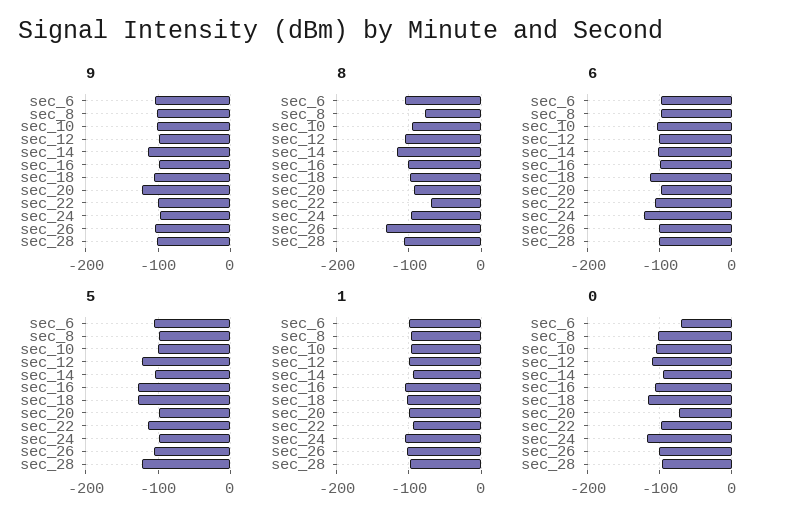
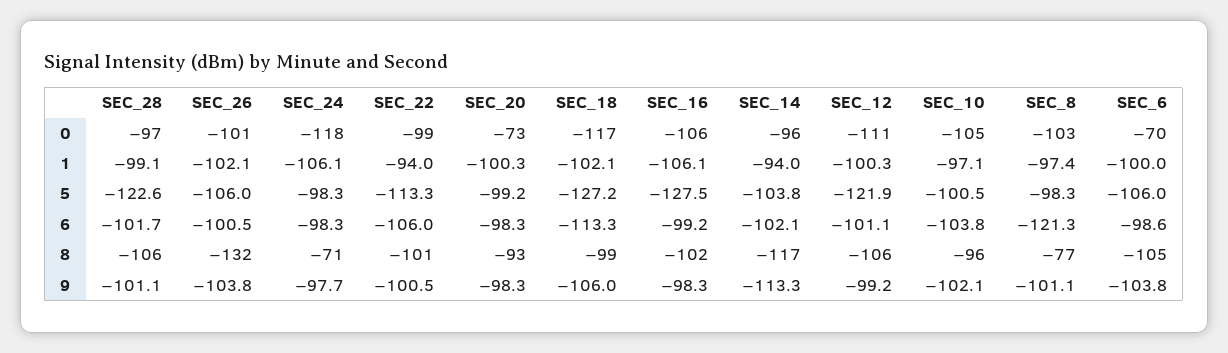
  {
    "9": {
      "sec_6": -103.8,
      "sec_8": -101.1,
      "sec_10": -102.1,
      "sec_12": -99.2,
      "sec_14": -113.3,
      "sec_16": -98.3,
      "sec_18": -106,
-     "sec_20": -120,
+     "sec_20": -98.3,
      "sec_22": -100.5,
      "sec_24": -97.7,
      "sec_26": -103.8,
      "sec_28": -101.1
    },
    "8": {
      "sec_6": -105,
      "sec_8": -77,
      "sec_10": -96,
      "sec_12": -106,
      "sec_14": -117,
      "sec_16": -102,
      "sec_18": -99,
      "sec_20": -93,
-     "sec_22": -70,
+     "sec_22": -101,
-     "sec_24": -100,
+     "sec_24": -71,
      "sec_26": -132,
      "sec_28": -106
    },
    "6": {
      "sec_6": -98.6,
-     "sec_8": -100,
+     "sec_8": -121.3,
      "sec_10": -103.8,
      "sec_12": -101.1,
      "sec_14": -102.1,
      "sec_16": -99.2,
      "sec_18": -113.3,
      "sec_20": -98.3,
      "sec_22": -106,
-     "sec_24": -120,
+     "sec_24": -98.3,
      "sec_26": -100.5,
      "sec_28": -101.7
    },
    "5": {
      "sec_6": -106,
      "sec_8": -98.3,
      "sec_10": -100.5,
      "sec_12": -121.9,
      "sec_14": -103.8,
      "sec_16": -127.5,
      "sec_18": -127.2,
      "sec_20": -99.2,
      "sec_22": -113.3,
      "sec_24": -98.3,
      "sec_26": -106,
      "sec_28": -122.6
    },
    "1": {
      "sec_6": -100,
      "sec_8": -97.4,
      "sec_10": -97.1,
      "sec_12": -100.3,
      "sec_14": -94,
      "sec_16": -106.1,
      "sec_18": -102.1,
      "sec_20": -100.3,
      "sec_22": -94,
      "sec_24": -106.1,
      "sec_26": -102.1,
      "sec_28": -99.1
    },
    "0": {
      "sec_6": -70,
      "sec_8": -103,
      "sec_10": -105,
      "sec_12": -111,
      "sec_14": -96,
      "sec_16": -106,
      "sec_18": -117,
      "sec_20": -73,
      "sec_22": -99,
      "sec_24": -118,
      "sec_26": -101,
      "sec_28": -97
    }
  }

